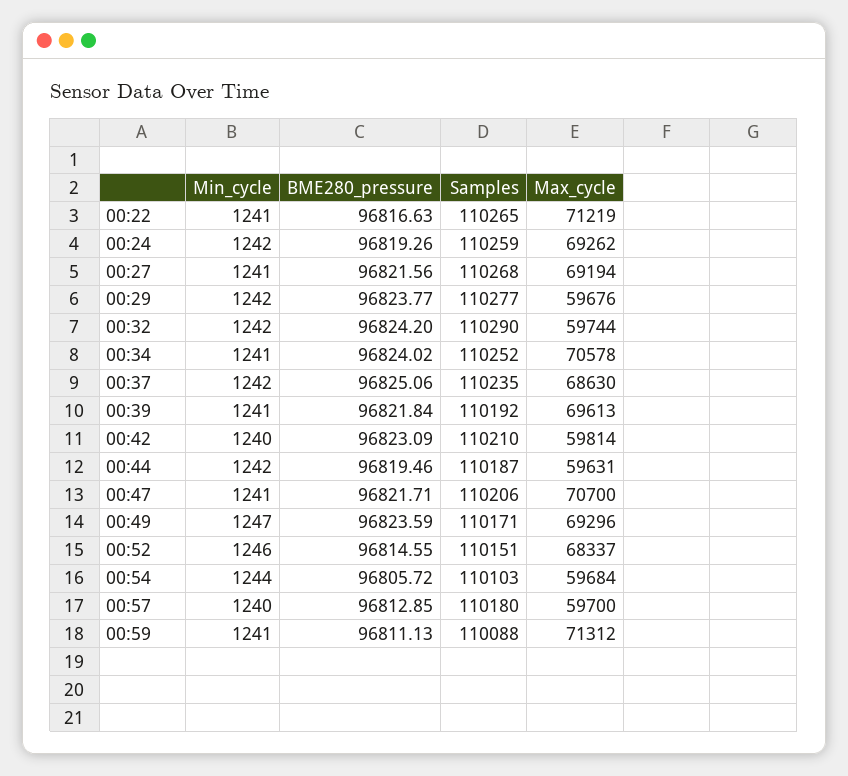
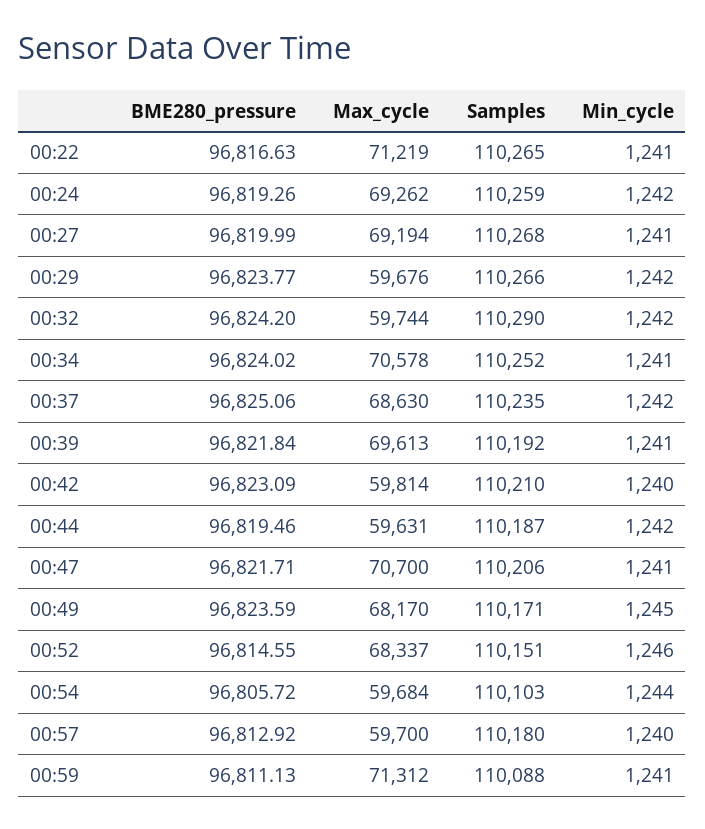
  {
    "Min_cycle": {
      "00:22": 1241,
      "00:24": 1242,
      "00:27": 1241,
      "00:29": 1242,
      "00:32": 1242,
      "00:34": 1241,
      "00:37": 1242,
      "00:39": 1241,
      "00:42": 1240,
      "00:44": 1242,
      "00:47": 1241,
-     "00:49": 1247,
+     "00:49": 1245,
      "00:52": 1246,
      "00:54": 1244,
      "00:57": 1240,
      "00:59": 1241
    },
    "BME280_pressure": {
      "00:22": 96816.63,
      "00:24": 96819.26,
-     "00:27": 96821.56,
+     "00:27": 96819.99,
      "00:29": 96823.77,
      "00:32": 96824.2,
      "00:34": 96824.02,
      "00:37": 96825.06,
      "00:39": 96821.84,
      "00:42": 96823.09,
      "00:44": 96819.46,
      "00:47": 96821.71,
      "00:49": 96823.59,
      "00:52": 96814.55,
      "00:54": 96805.72,
-     "00:57": 96812.85,
+     "00:57": 96812.92,
      "00:59": 96811.13
    },
    "Samples": {
      "00:22": 110265,
      "00:24": 110259,
      "00:27": 110268,
-     "00:29": 110277,
+     "00:29": 110266,
      "00:32": 110290,
      "00:34": 110252,
      "00:37": 110235,
      "00:39": 110192,
      "00:42": 110210,
      "00:44": 110187,
      "00:47": 110206,
      "00:49": 110171,
      "00:52": 110151,
      "00:54": 110103,
      "00:57": 110180,
      "00:59": 110088
    },
    "Max_cycle": {
      "00:22": 71219,
      "00:24": 69262,
      "00:27": 69194,
      "00:29": 59676,
      "00:32": 59744,
      "00:34": 70578,
      "00:37": 68630,
      "00:39": 69613,
      "00:42": 59814,
      "00:44": 59631,
      "00:47": 70700,
-     "00:49": 69296,
+     "00:49": 68170,
      "00:52": 68337,
      "00:54": 59684,
      "00:57": 59700,
      "00:59": 71312
    }
  }

